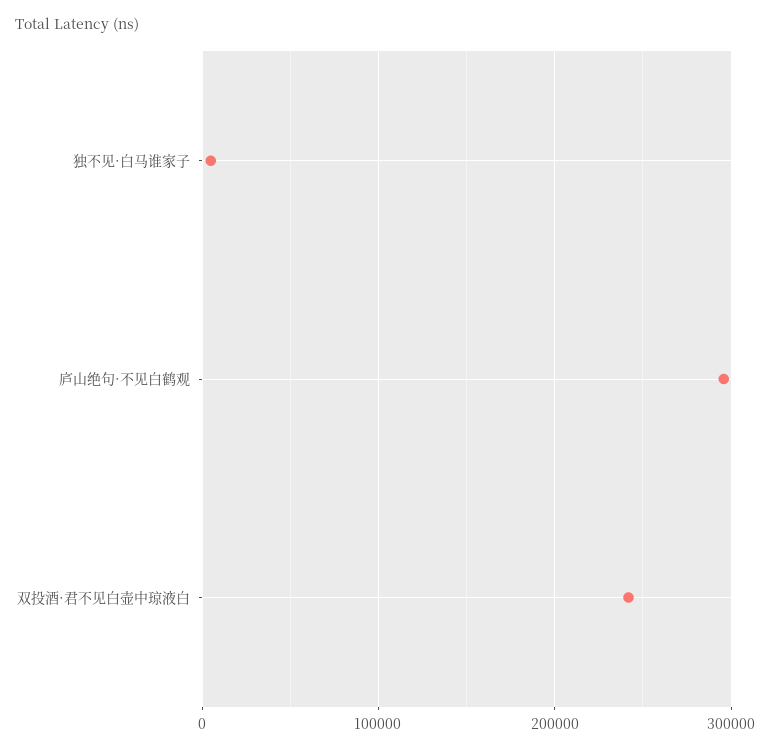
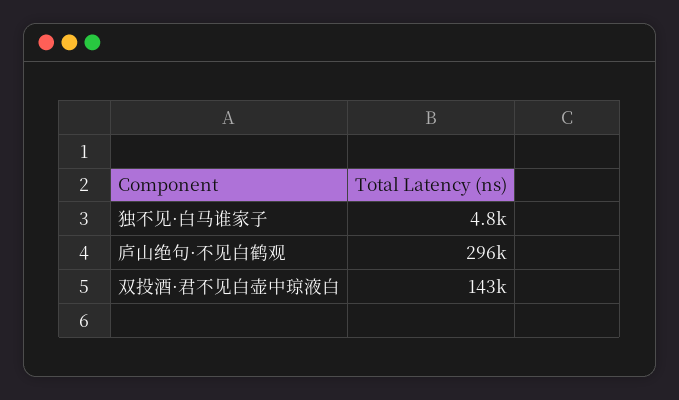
  {
    "独不见·白马谁家子": 4800,
    "庐山绝句·不见白鹤观": 296000,
-   "双投酒·君不见白壶中琼液白": 240000
+   "双投酒·君不见白壶中琼液白": 143000
  }

